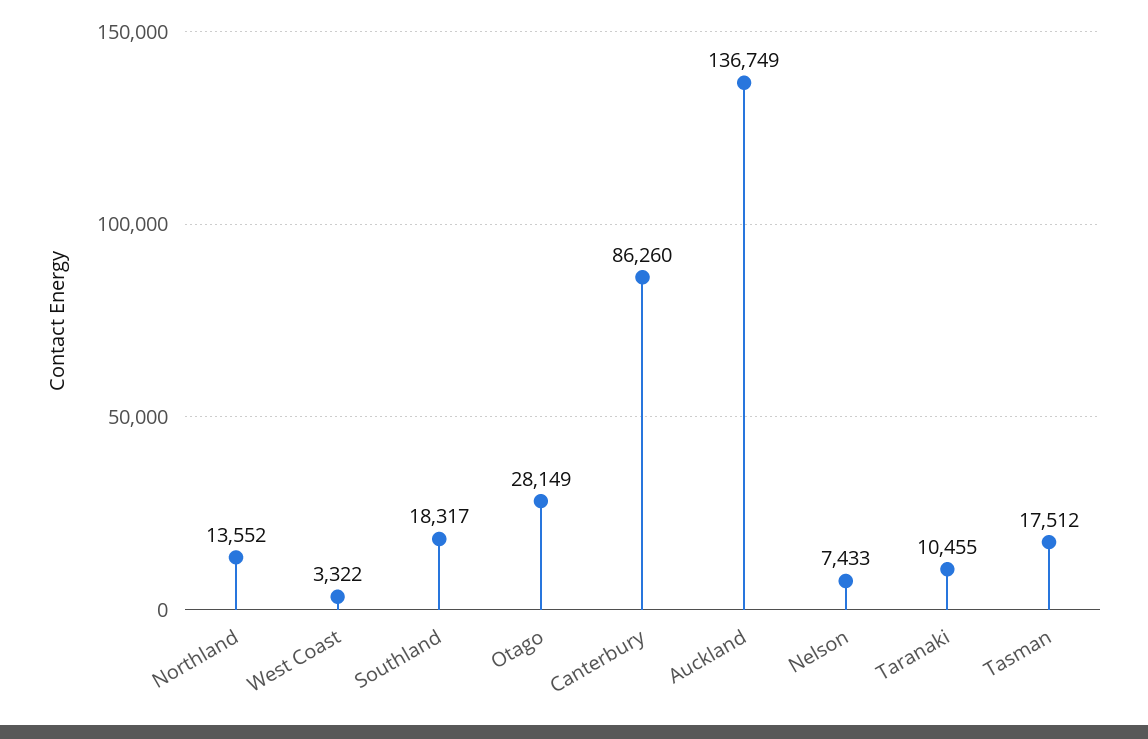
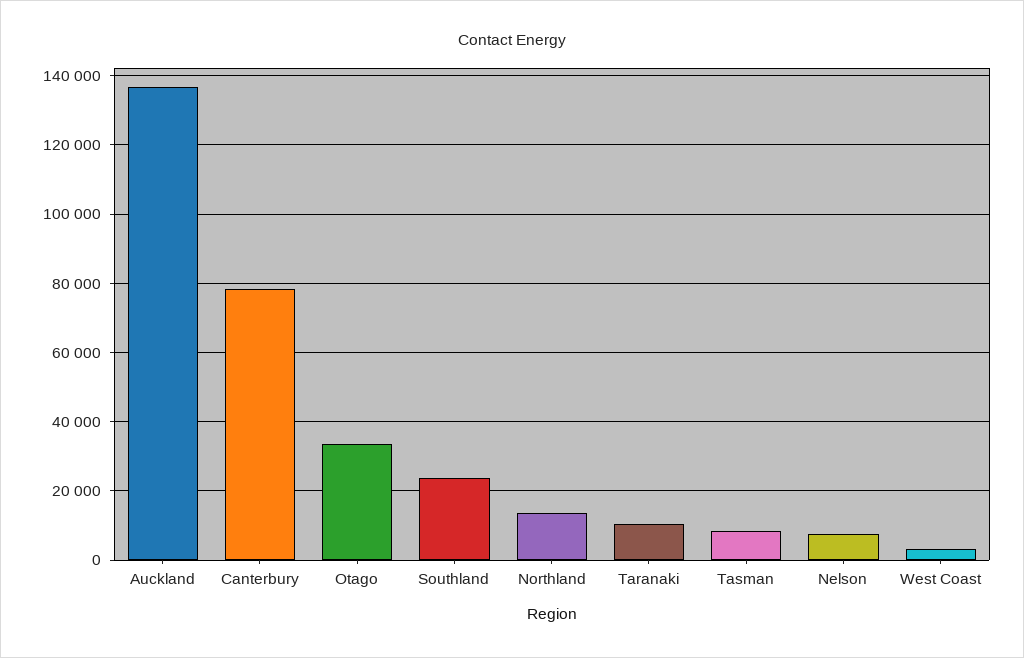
  {
    "Northland": 13552,
    "West Coast": 3322,
-   "Southland": 18317,
+   "Southland": 24000,
-   "Otago": 28149,
+   "Otago": 34000,
-   "Canterbury": 86260,
+   "Canterbury": 78000,
    "Auckland": 136749,
    "Nelson": 7433,
    "Taranaki": 10455,
-   "Tasman": 17512
+   "Tasman": 8000
  }

